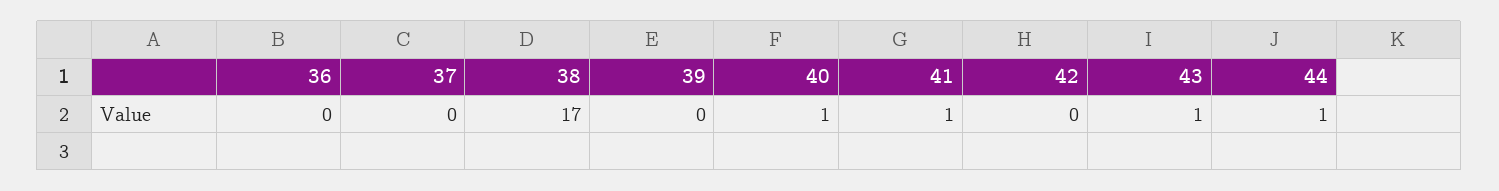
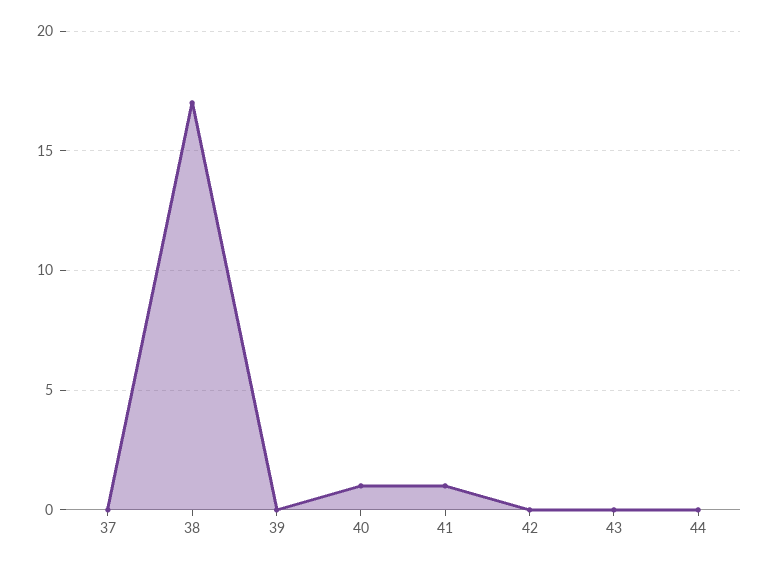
  {
-   "36": 0,
    "37": 0,
    "38": 17,
    "39": 0,
    "40": 1,
    "41": 1,
    "42": 0,
-   "43": 1,
+   "43": 0,
-   "44": 1
+   "44": 0
  }

